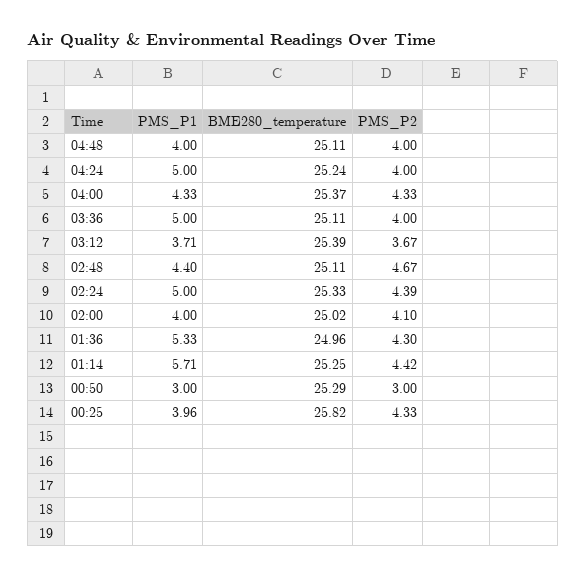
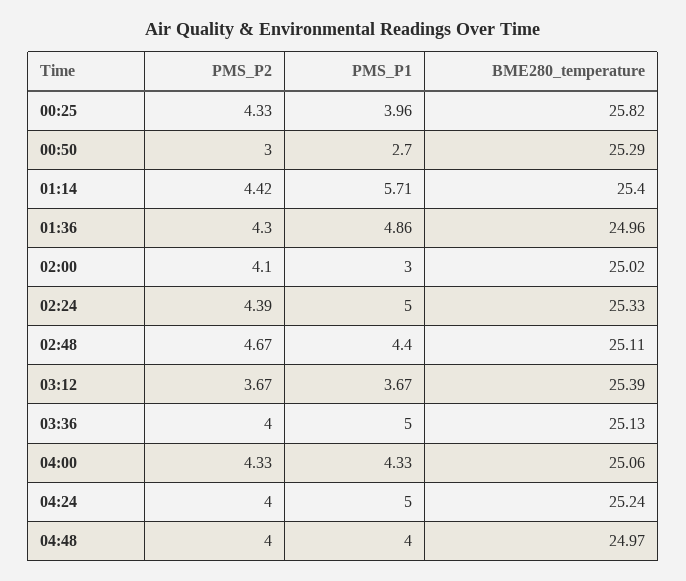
  {
    "PMS_P1": {
      "04:48": 4,
      "04:24": 5,
      "04:00": 4.33,
      "03:36": 5,
-     "03:12": 3.71,
+     "03:12": 3.67,
      "02:48": 4.4,
      "02:24": 5,
-     "02:00": 4,
+     "02:00": 3,
-     "01:36": 5.33,
+     "01:36": 4.86,
      "01:14": 5.71,
-     "00:50": 3,
+     "00:50": 2.7,
      "00:25": 3.96
    },
    "BME280_temperature": {
-     "04:48": 25.11,
+     "04:48": 24.97,
      "04:24": 25.24,
-     "04:00": 25.37,
+     "04:00": 25.06,
-     "03:36": 25.11,
+     "03:36": 25.13,
      "03:12": 25.39,
      "02:48": 25.11,
      "02:24": 25.33,
      "02:00": 25.02,
      "01:36": 24.96,
-     "01:14": 25.25,
+     "01:14": 25.4,
      "00:50": 25.29,
      "00:25": 25.82
    },
    "PMS_P2": {
      "04:48": 4,
      "04:24": 4,
      "04:00": 4.33,
      "03:36": 4,
      "03:12": 3.67,
      "02:48": 4.67,
      "02:24": 4.39,
      "02:00": 4.1,
      "01:36": 4.3,
      "01:14": 4.42,
      "00:50": 3,
      "00:25": 4.33
    }
  }

